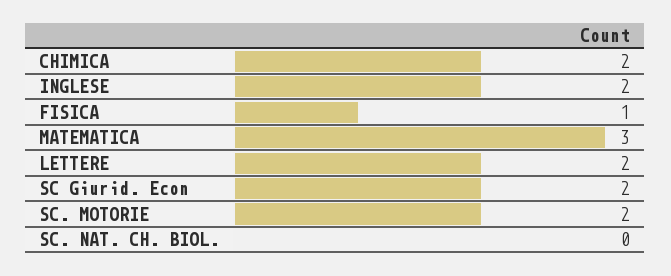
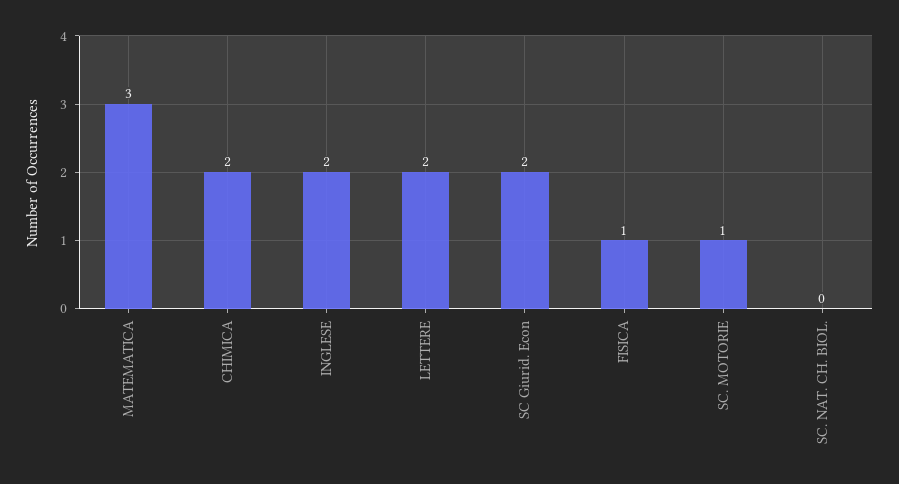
  {
    "CHIMICA": 2,
    "INGLESE": 2,
    "FISICA": 1,
    "MATEMATICA": 3,
    "LETTERE": 2,
    "SC Giurid. Econ": 2,
-   "SC. MOTORIE": 2,
+   "SC. MOTORIE": 1,
    "SC. NAT. CH. BIOL.": 0
  }

